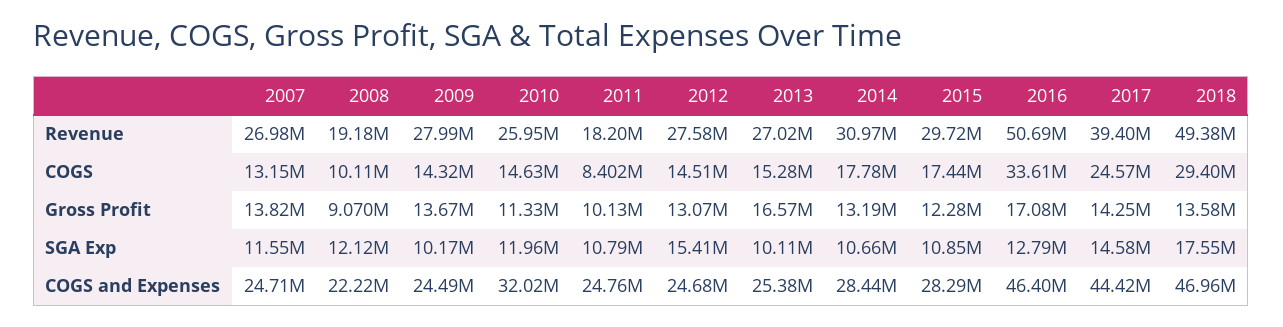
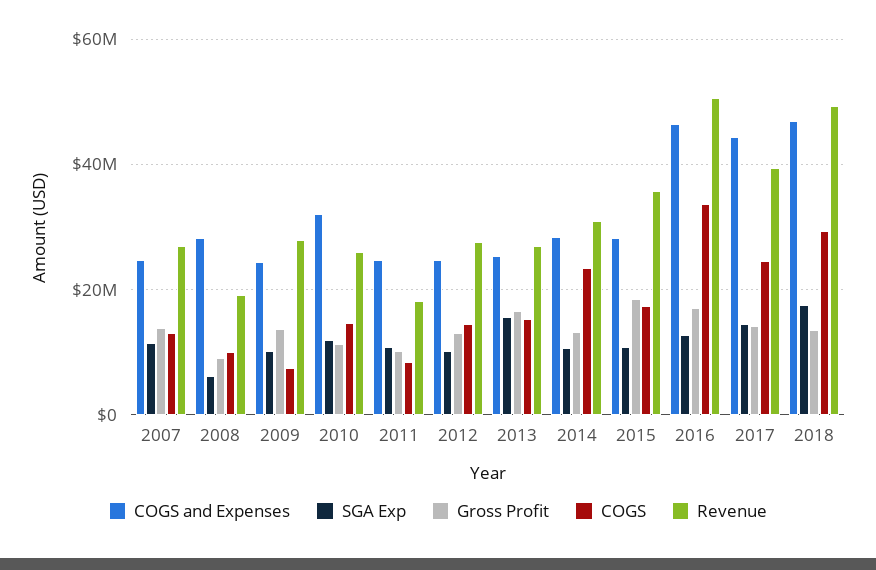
  {
    "Revenue": {
      "2007": 26980000,
      "2008": 19180000,
      "2009": 27990000,
      "2010": 25950000,
      "2011": 18200000,
      "2012": 27580000,
      "2013": 27020000,
      "2014": 30970000,
-     "2015": 29720000,
+     "2015": 36000000,
      "2016": 50690000,
      "2017": 39400000,
      "2018": 49380000
    },
    "COGS": {
      "2007": 13150000,
      "2008": 10110000,
-     "2009": 14320000,
+     "2009": 8000000,
      "2010": 14630000,
      "2011": 8402000,
      "2012": 14510000,
      "2013": 15280000,
-     "2014": 17780000,
+     "2014": 24000000,
      "2015": 17440000,
      "2016": 33610000,
      "2017": 24570000,
      "2018": 29400000
    },
    "Gross Profit": {
      "2007": 13820000,
      "2008": 9070000,
      "2009": 13670000,
      "2010": 11330000,
      "2011": 10130000,
      "2012": 13070000,
      "2013": 16570000,
      "2014": 13190000,
-     "2015": 12280000,
+     "2015": 18000000,
      "2016": 17080000,
      "2017": 14250000,
      "2018": 13580000
    },
    "SGA Exp": {
      "2007": 11550000,
-     "2008": 12120000,
+     "2008": 6000000,
      "2009": 10170000,
      "2010": 11960000,
      "2011": 10790000,
-     "2012": 15410000,
+     "2012": 10000000,
-     "2013": 10110000,
+     "2013": 16000000,
      "2014": 10660000,
      "2015": 10850000,
      "2016": 12790000,
      "2017": 14580000,
      "2018": 17550000
    },
    "COGS and Expenses": {
      "2007": 24710000,
-     "2008": 22220000,
+     "2008": 28000000,
      "2009": 24490000,
      "2010": 32020000,
      "2011": 24760000,
      "2012": 24680000,
      "2013": 25380000,
      "2014": 28440000,
      "2015": 28290000,
      "2016": 46400000,
      "2017": 44420000,
      "2018": 46960000
    }
  }

